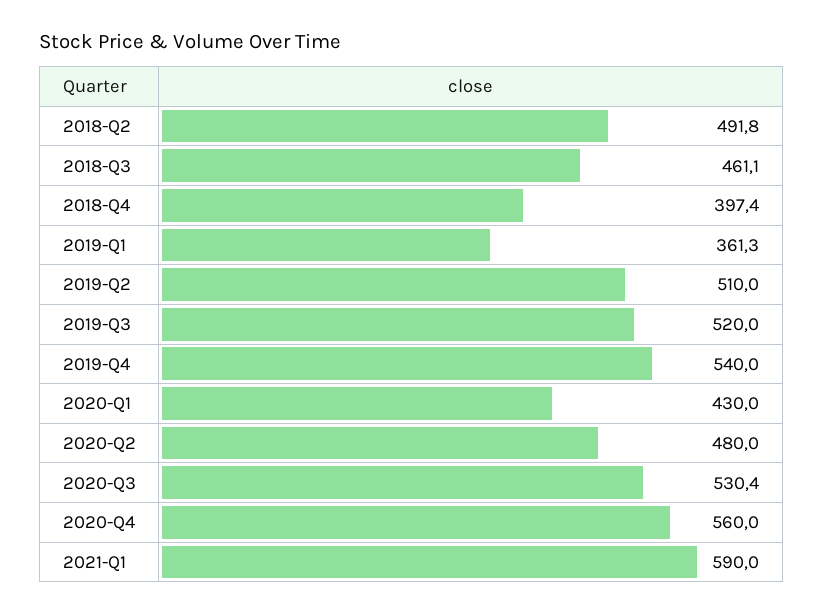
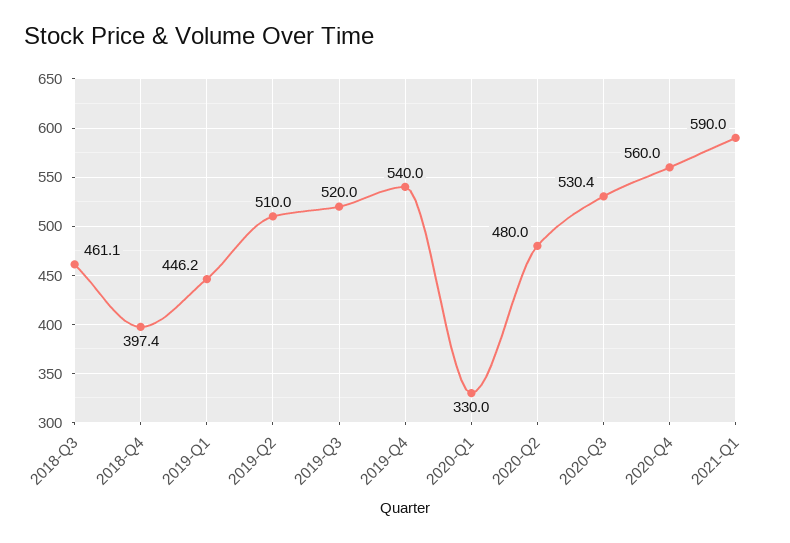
  {
-   "2018-Q2": 491.8,
    "2018-Q3": 461.1,
    "2018-Q4": 397.4,
-   "2019-Q1": 361.3,
+   "2019-Q1": 446.2,
    "2019-Q2": 510,
    "2019-Q3": 520,
    "2019-Q4": 540,
-   "2020-Q1": 430,
+   "2020-Q1": 330,
    "2020-Q2": 480,
    "2020-Q3": 530.4,
    "2020-Q4": 560,
    "2021-Q1": 590
  }

